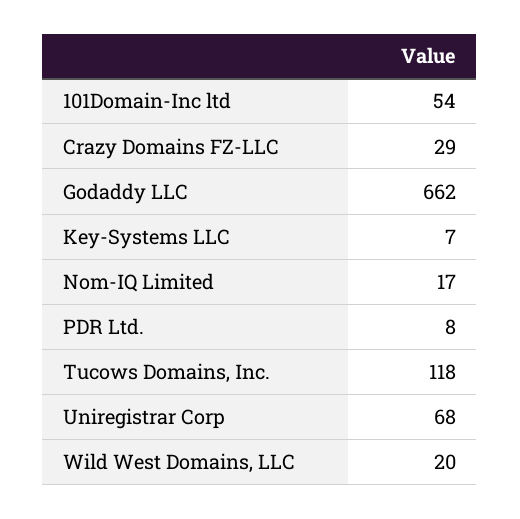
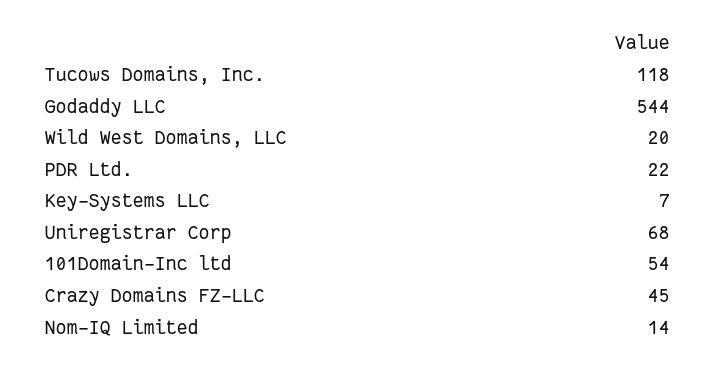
  {
    "101Domain-Inc ltd": 54,
-   "Crazy Domains FZ-LLC": 29,
+   "Crazy Domains FZ-LLC": 45,
-   "Godaddy LLC": 662,
+   "Godaddy LLC": 544,
    "Key-Systems LLC": 7,
-   "Nom-IQ Limited": 17,
+   "Nom-IQ Limited": 14,
-   "PDR Ltd.": 8,
+   "PDR Ltd.": 22,
    "Tucows Domains, Inc.": 118,
    "Uniregistrar Corp": 68,
    "Wild West Domains, LLC": 20
  }

